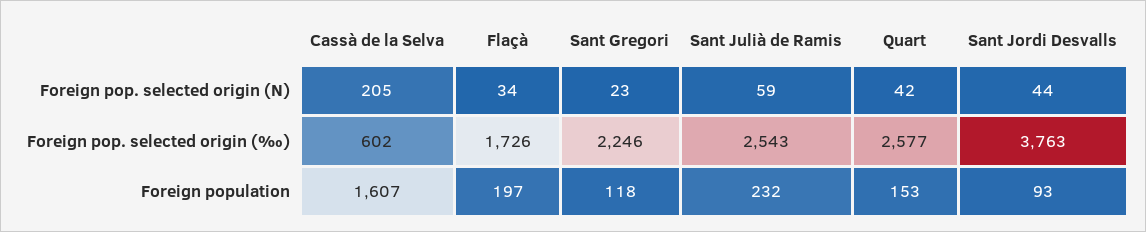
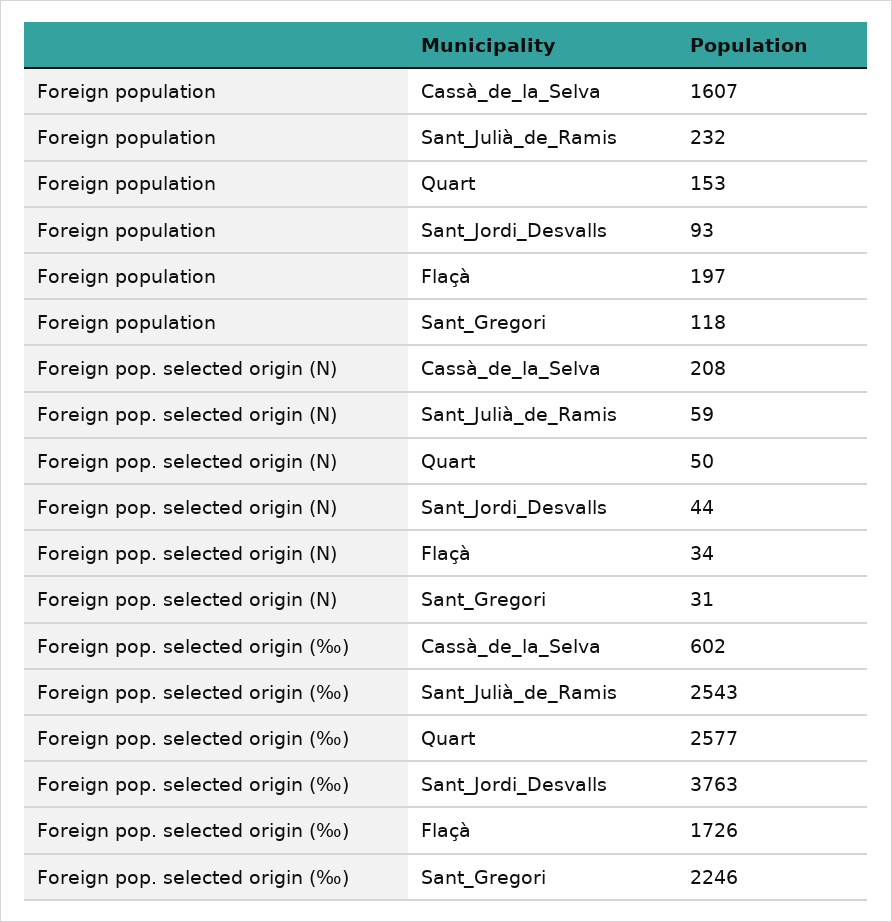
  {
    "Cassà de la Selva": {
-     "Foreign pop. selected origin (N)": 205,
+     "Foreign pop. selected origin (N)": 208,
      "Foreign pop. selected origin (‰)": 602,
      "Foreign population": 1607
    },
    "Flaçà": {
      "Foreign pop. selected origin (N)": 34,
      "Foreign pop. selected origin (‰)": 1726,
      "Foreign population": 197
    },
    "Sant Gregori": {
-     "Foreign pop. selected origin (N)": 23,
+     "Foreign pop. selected origin (N)": 31,
      "Foreign pop. selected origin (‰)": 2246,
      "Foreign population": 118
    },
    "Sant Julià de Ramis": {
      "Foreign pop. selected origin (N)": 59,
      "Foreign pop. selected origin (‰)": 2543,
      "Foreign population": 232
    },
    "Quart": {
-     "Foreign pop. selected origin (N)": 42,
+     "Foreign pop. selected origin (N)": 50,
      "Foreign pop. selected origin (‰)": 2577,
      "Foreign population": 153
    },
    "Sant Jordi Desvalls": {
      "Foreign pop. selected origin (N)": 44,
      "Foreign pop. selected origin (‰)": 3763,
      "Foreign population": 93
    }
  }

